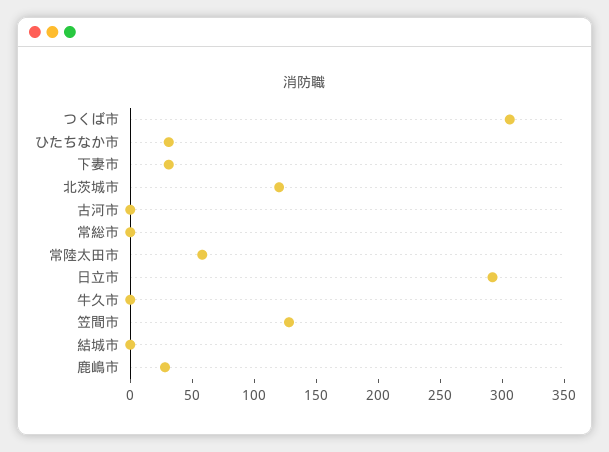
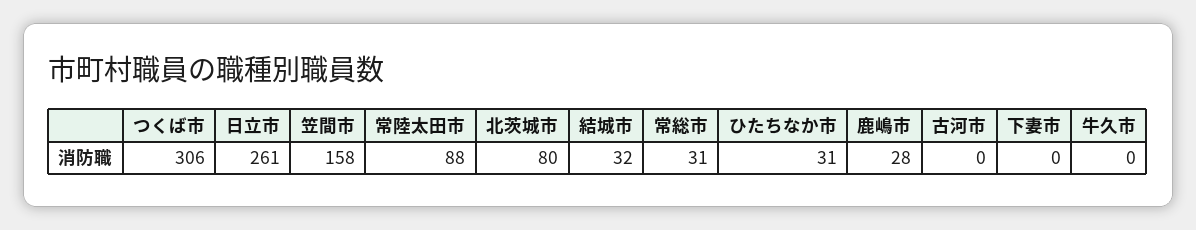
  {
    "つくば市": 306,
    "ひたちなか市": 31,
-   "下妻市": 30,
+   "下妻市": 0,
-   "北茨城市": 120,
+   "北茨城市": 80,
    "古河市": 0,
-   "常総市": 0,
+   "常総市": 31,
-   "常陸太田市": 60,
+   "常陸太田市": 88,
-   "日立市": 290,
+   "日立市": 261,
    "牛久市": 0,
-   "笠間市": 130,
+   "笠間市": 158,
-   "結城市": 0,
+   "結城市": 32,
    "鹿嶋市": 28
  }

